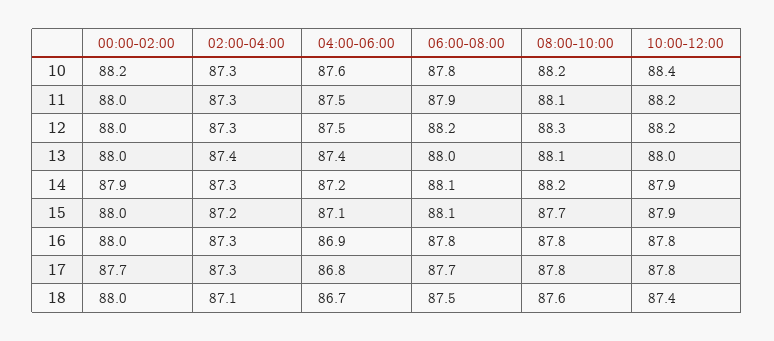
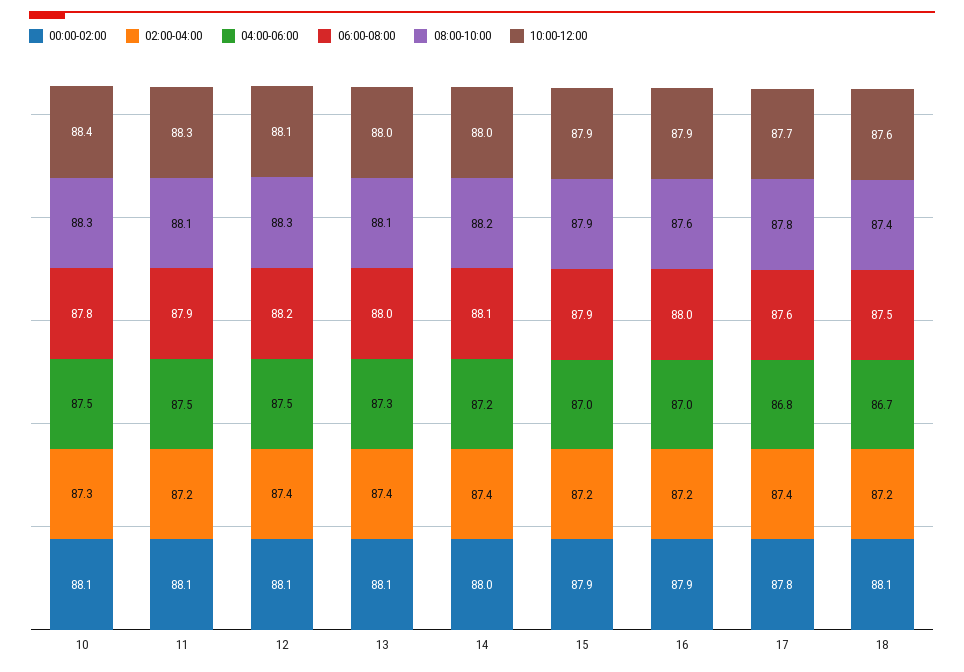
  {
    "00:00-02:00": {
-     "10": 88.2,
+     "10": 88.1,
-     "11": 88,
+     "11": 88.1,
-     "12": 88,
+     "12": 88.1,
-     "13": 88,
+     "13": 88.1,
-     "14": 87.9,
+     "14": 88,
-     "15": 88,
+     "15": 87.9,
-     "16": 88,
+     "16": 87.9,
-     "17": 87.7,
+     "17": 87.8,
-     "18": 88
+     "18": 88.1
    },
    "02:00-04:00": {
      "10": 87.3,
-     "11": 87.3,
+     "11": 87.2,
-     "12": 87.3,
+     "12": 87.4,
      "13": 87.4,
-     "14": 87.3,
+     "14": 87.4,
      "15": 87.2,
-     "16": 87.3,
+     "16": 87.2,
-     "17": 87.3,
+     "17": 87.4,
-     "18": 87.1
+     "18": 87.2
    },
    "04:00-06:00": {
-     "10": 87.6,
+     "10": 87.5,
      "11": 87.5,
      "12": 87.5,
-     "13": 87.4,
+     "13": 87.3,
      "14": 87.2,
-     "15": 87.1,
+     "15": 87,
-     "16": 86.9,
+     "16": 87,
      "17": 86.8,
      "18": 86.7
    },
    "06:00-08:00": {
      "10": 87.8,
      "11": 87.9,
      "12": 88.2,
      "13": 88,
      "14": 88.1,
-     "15": 88.1,
+     "15": 87.9,
-     "16": 87.8,
+     "16": 88,
-     "17": 87.7,
+     "17": 87.6,
      "18": 87.5
    },
    "08:00-10:00": {
-     "10": 88.2,
+     "10": 88.3,
      "11": 88.1,
      "12": 88.3,
      "13": 88.1,
      "14": 88.2,
-     "15": 87.7,
+     "15": 87.9,
-     "16": 87.8,
+     "16": 87.6,
      "17": 87.8,
-     "18": 87.6
+     "18": 87.4
    },
    "10:00-12:00": {
      "10": 88.4,
-     "11": 88.2,
+     "11": 88.3,
-     "12": 88.2,
+     "12": 88.1,
      "13": 88,
-     "14": 87.9,
+     "14": 88,
      "15": 87.9,
-     "16": 87.8,
+     "16": 87.9,
-     "17": 87.8,
+     "17": 87.7,
-     "18": 87.4
+     "18": 87.6
    }
  }

